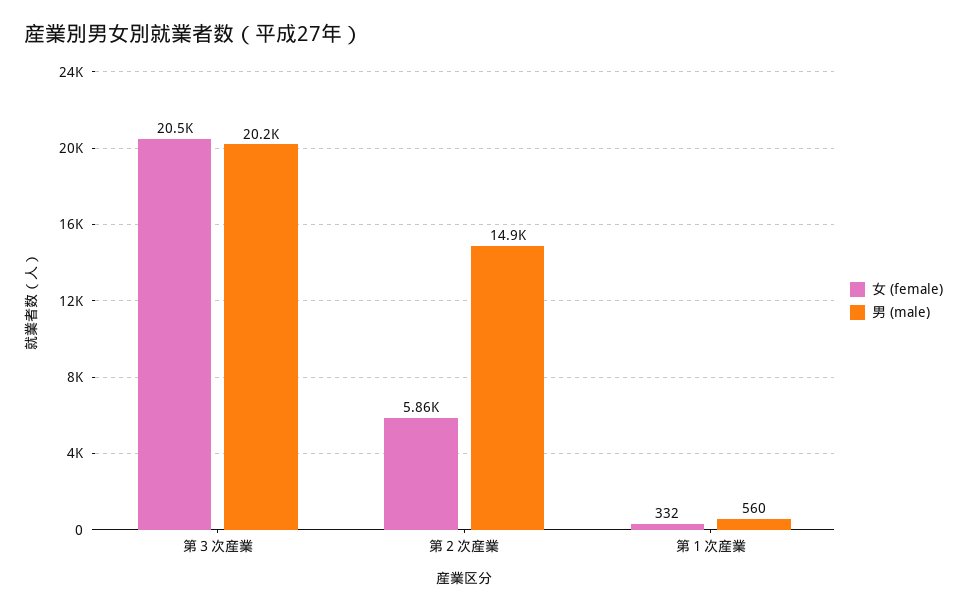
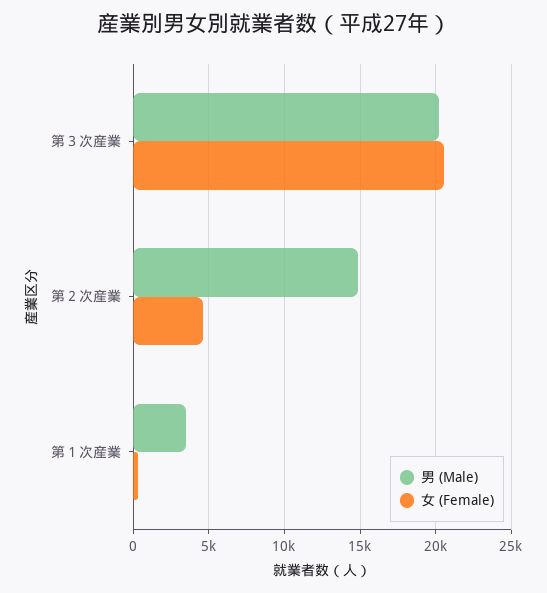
  {
    "女 (female)": {
      "第３次産業": 20500,
-     "第２次産業": 5860,
+     "第２次産業": 4500,
      "第１次産業": 332
    },
    "男 (male)": {
      "第３次産業": 20200,
      "第２次産業": 14900,
-     "第１次産業": 560
+     "第１次産業": 3500
    }
  }

